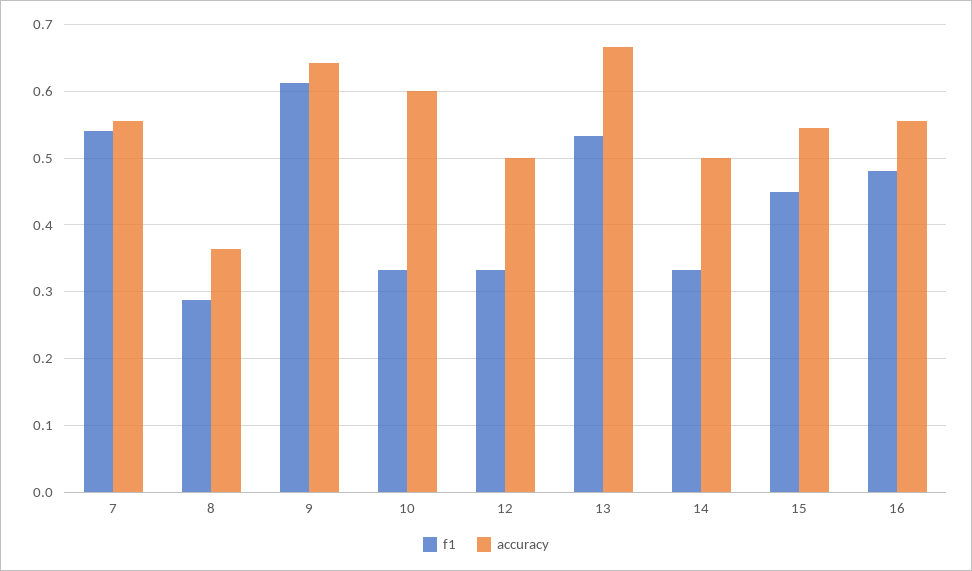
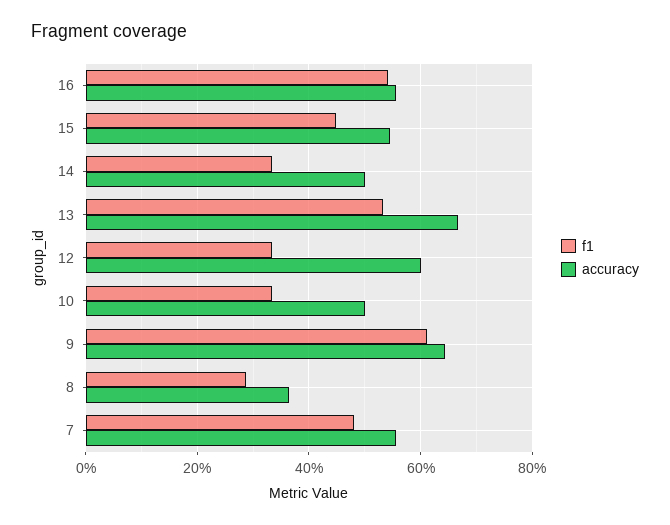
  {
    "f1": {
-     "7": 0.54,
+     "7": 0.48,
      "8": 0.29,
      "9": 0.61,
      "10": 0.33,
      "12": 0.33,
      "13": 0.53,
      "14": 0.33,
      "15": 0.45,
-     "16": 0.48
+     "16": 0.54
    },
    "accuracy": {
      "7": 0.56,
      "8": 0.36,
      "9": 0.64,
-     "10": 0.6,
+     "10": 0.5,
-     "12": 0.5,
+     "12": 0.6,
      "13": 0.67,
      "14": 0.5,
      "15": 0.55,
      "16": 0.56
    }
  }

